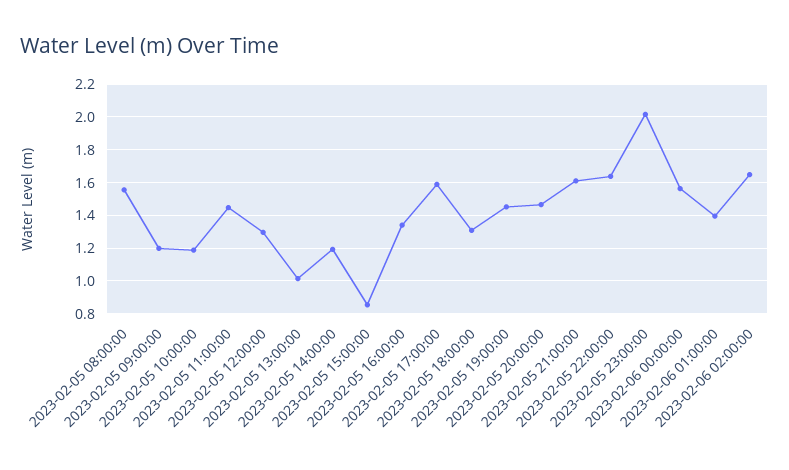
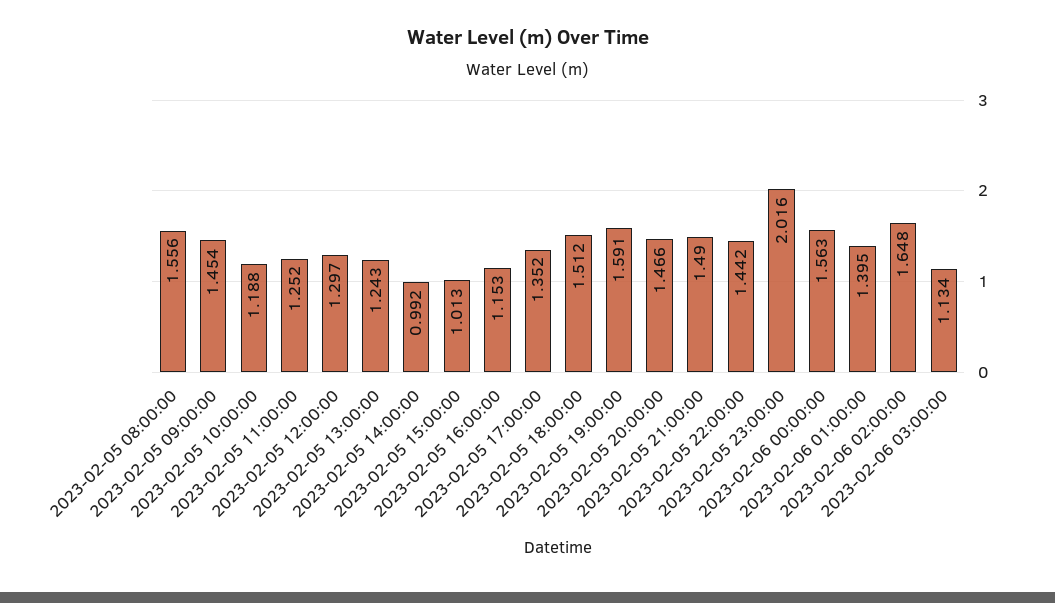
  {
    "2023-02-05 08:00:00": 1.556,
-   "2023-02-05 09:00:00": 1.2,
+   "2023-02-05 09:00:00": 1.454,
    "2023-02-05 10:00:00": 1.188,
-   "2023-02-05 11:00:00": 1.45,
+   "2023-02-05 11:00:00": 1.252,
    "2023-02-05 12:00:00": 1.297,
-   "2023-02-05 13:00:00": 1,
+   "2023-02-05 13:00:00": 1.243,
-   "2023-02-05 14:00:00": 1.2,
+   "2023-02-05 14:00:00": 0.992,
-   "2023-02-05 15:00:00": 0.85,
+   "2023-02-05 15:00:00": 1.013,
-   "2023-02-05 16:00:00": 1.35,
+   "2023-02-05 16:00:00": 1.153,
-   "2023-02-05 17:00:00": 1.6,
+   "2023-02-05 17:00:00": 1.352,
-   "2023-02-05 18:00:00": 1.3,
+   "2023-02-05 18:00:00": 1.512,
-   "2023-02-05 19:00:00": 1.45,
+   "2023-02-05 19:00:00": 1.591,
    "2023-02-05 20:00:00": 1.466,
-   "2023-02-05 21:00:00": 1.6,
+   "2023-02-05 21:00:00": 1.49,
-   "2023-02-05 22:00:00": 1.65,
+   "2023-02-05 22:00:00": 1.442,
    "2023-02-05 23:00:00": 2.016,
    "2023-02-06 00:00:00": 1.563,
    "2023-02-06 01:00:00": 1.395,
-   "2023-02-06 02:00:00": 1.648
+   "2023-02-06 02:00:00": 1.648,
+   "2023-02-06 03:00:00": 1.134
  }

